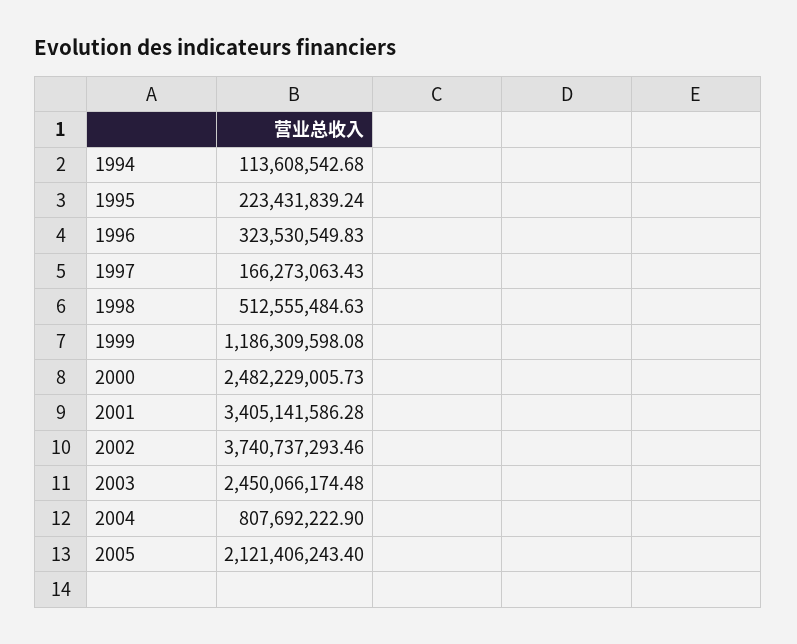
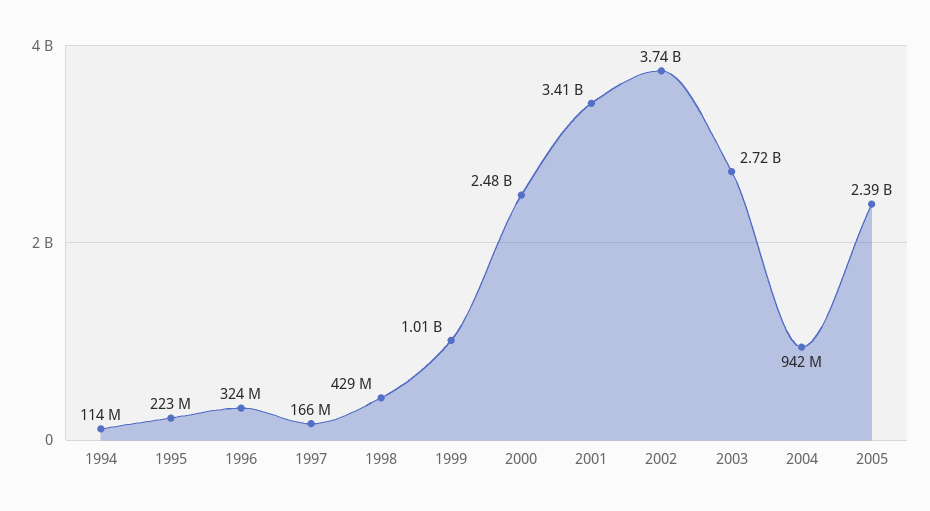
  {
    "1994": 113608542.68,
    "1995": 223431839.24,
    "1996": 323530549.83,
    "1997": 166273063.43,
-   "1998": 512555484.63,
+   "1998": 429000000,
-   "1999": 1186309598.08,
+   "1999": 1010000000,
    "2000": 2482229005.73,
    "2001": 3405141586.28,
    "2002": 3740737293.46,
-   "2003": 2450066174.48,
+   "2003": 2720000000,
-   "2004": 807692222.9,
+   "2004": 942000000,
-   "2005": 2121406243.4
+   "2005": 2390000000
  }

